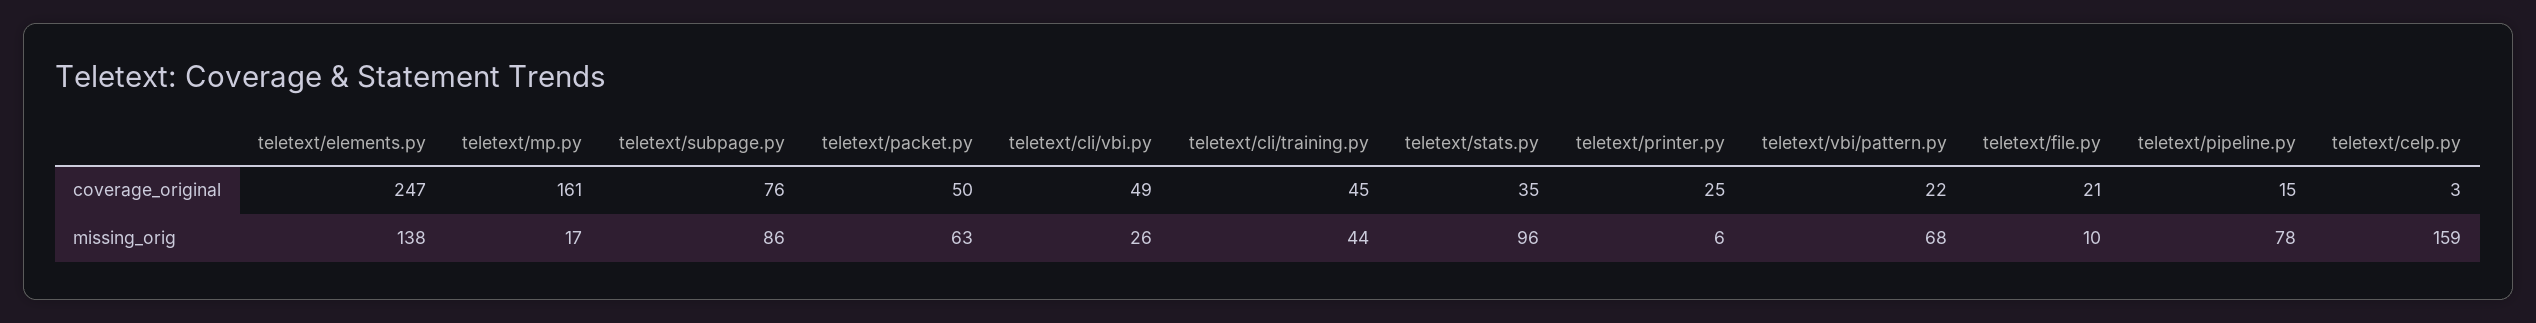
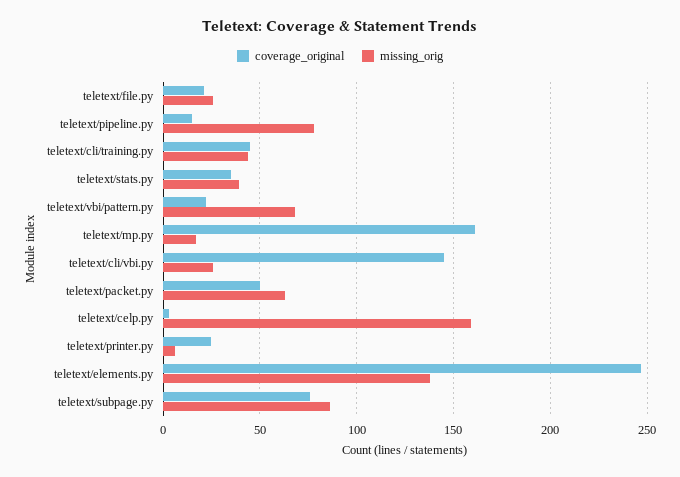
  {
    "coverage_original": {
      "teletext/elements.py": 247,
      "teletext/mp.py": 161,
      "teletext/subpage.py": 76,
      "teletext/packet.py": 50,
-     "teletext/cli/vbi.py": 49,
+     "teletext/cli/vbi.py": 145,
      "teletext/cli/training.py": 45,
      "teletext/stats.py": 35,
      "teletext/printer.py": 25,
      "teletext/vbi/pattern.py": 22,
      "teletext/file.py": 21,
      "teletext/pipeline.py": 15,
      "teletext/celp.py": 3
    },
    "missing_orig": {
      "teletext/elements.py": 138,
      "teletext/mp.py": 17,
      "teletext/subpage.py": 86,
      "teletext/packet.py": 63,
      "teletext/cli/vbi.py": 26,
      "teletext/cli/training.py": 44,
-     "teletext/stats.py": 96,
+     "teletext/stats.py": 40,
      "teletext/printer.py": 6,
      "teletext/vbi/pattern.py": 68,
-     "teletext/file.py": 10,
+     "teletext/file.py": 25,
      "teletext/pipeline.py": 78,
      "teletext/celp.py": 159
    }
  }

